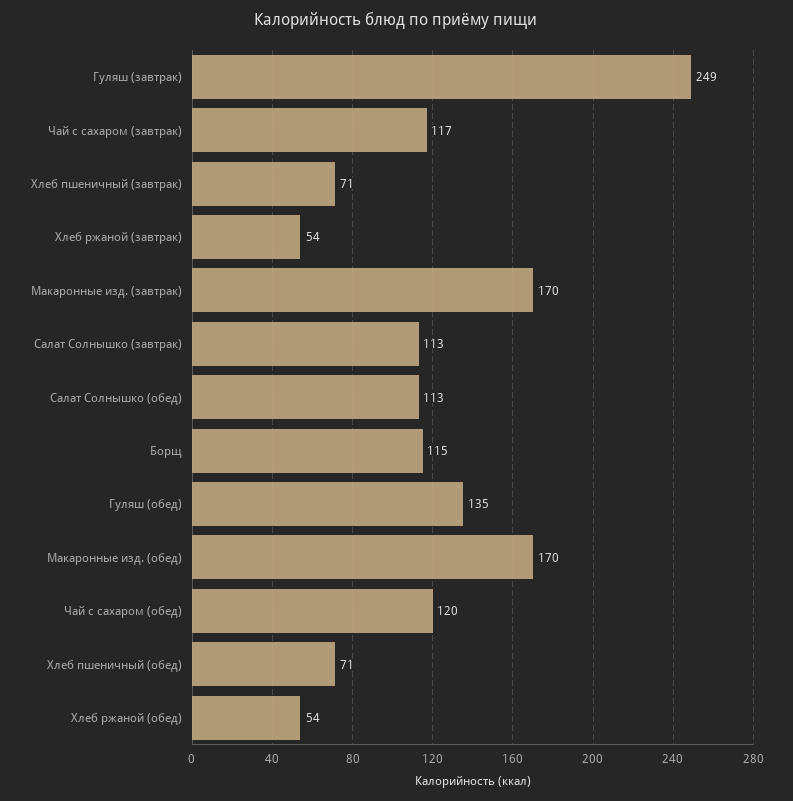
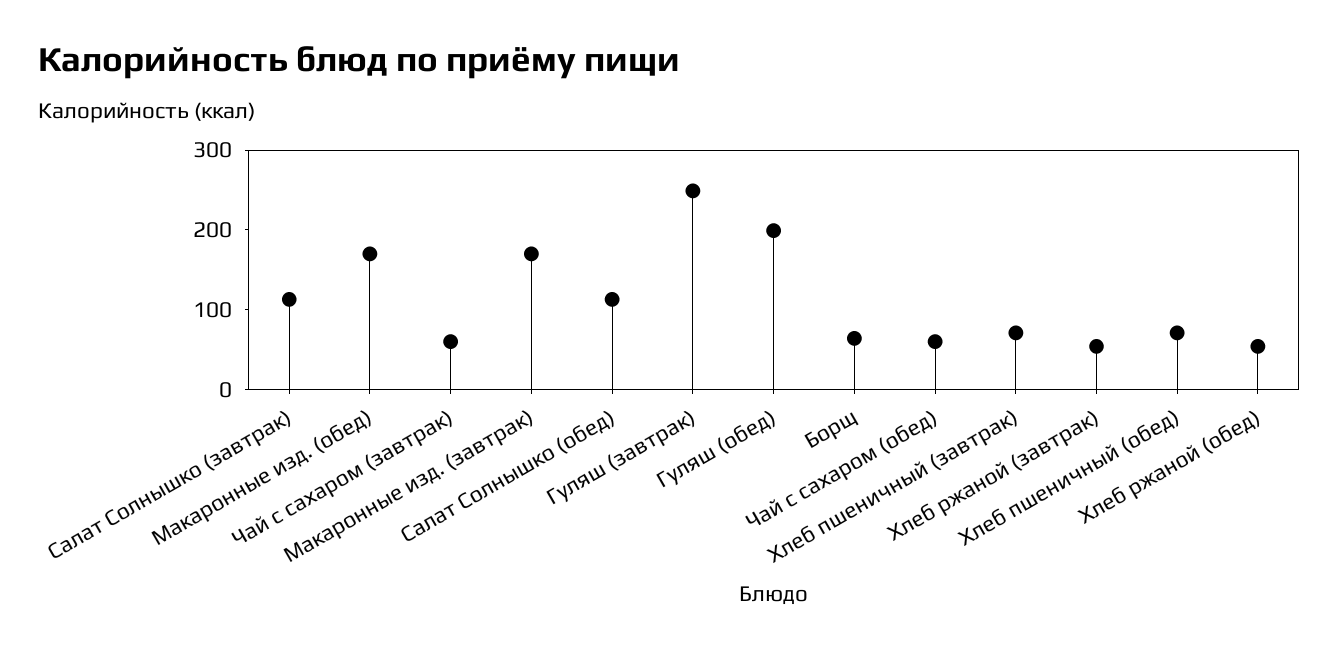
  {
    "Гуляш (завтрак)": 249,
-   "Чай с сахаром (завтрак)": 117,
+   "Чай с сахаром (завтрак)": 60,
    "Хлеб пшеничный (завтрак)": 71,
    "Хлеб ржаной (завтрак)": 54,
    "Макаронные изд. (завтрак)": 170,
    "Салат Солнышко (завтрак)": 113,
    "Салат Солнышко (обед)": 113,
-   "Борщ": 115,
+   "Борщ": 60,
-   "Гуляш (обед)": 135,
+   "Гуляш (обед)": 200,
    "Макаронные изд. (обед)": 170,
-   "Чай с сахаром (обед)": 120,
+   "Чай с сахаром (обед)": 60,
    "Хлеб пшеничный (обед)": 71,
    "Хлеб ржаной (обед)": 54
  }

